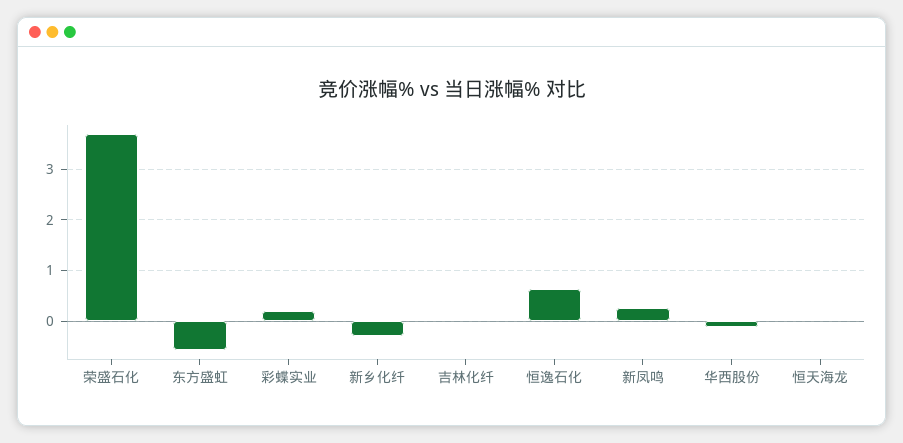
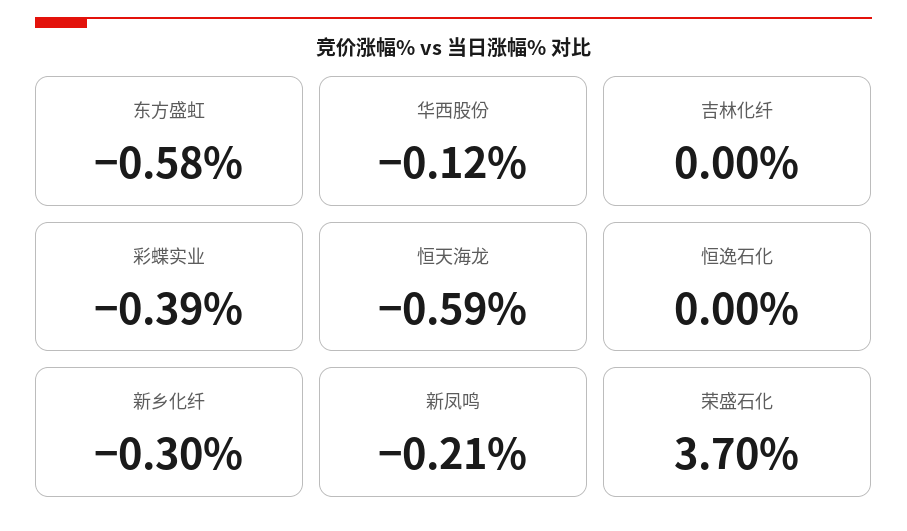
  {
    "荣盛石化": 3.7,
    "东方盛虹": -0.58,
-   "彩蝶实业": 0.2,
+   "彩蝶实业": -0.39,
    "新乡化纤": -0.3,
    "吉林化纤": 0,
-   "恒逸石化": 0.6,
+   "恒逸石化": 0,
-   "新凤鸣": 0.2,
+   "新凤鸣": -0.21,
    "华西股份": -0.12,
-   "恒天海龙": 0
+   "恒天海龙": -0.59
  }

